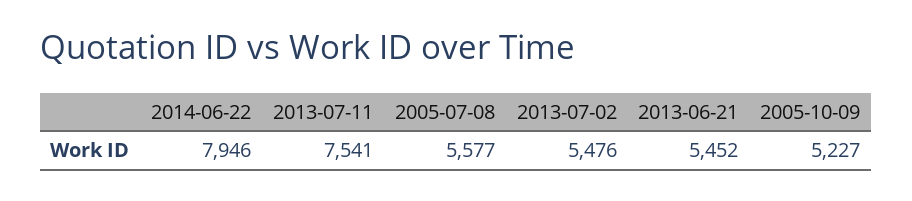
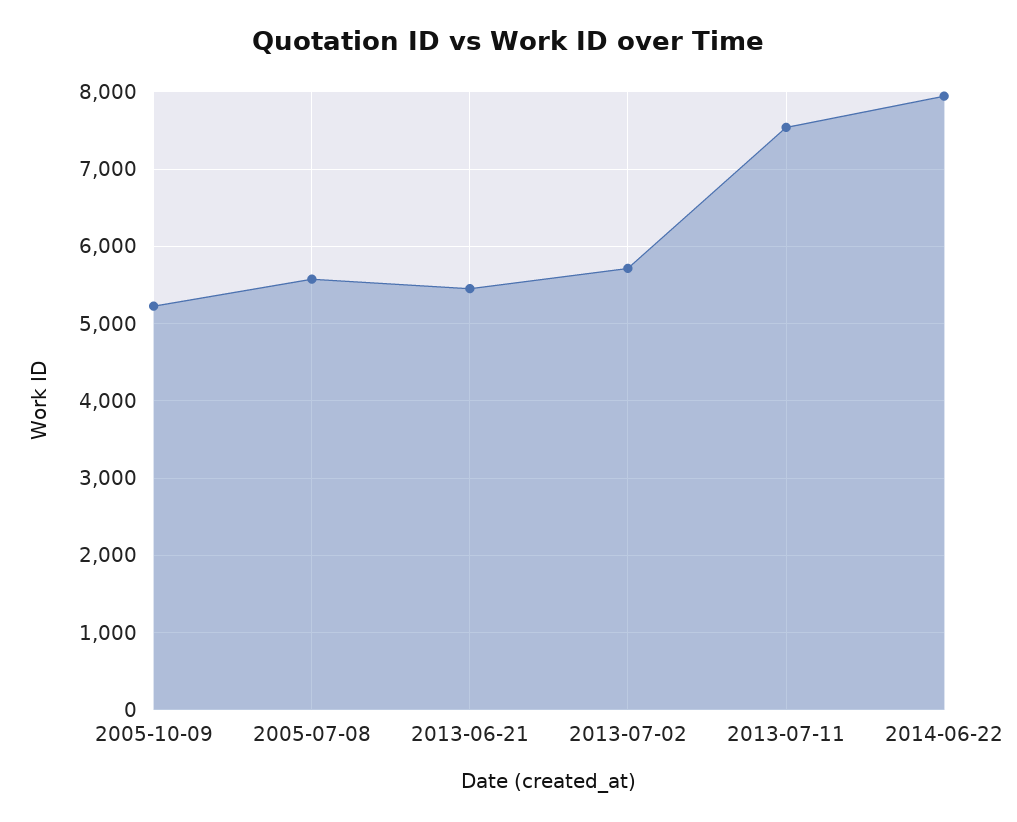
  {
    "2014-06-22": 7946,
    "2013-07-11": 7541,
    "2005-07-08": 5577,
-   "2013-07-02": 5476,
+   "2013-07-02": 5700,
    "2013-06-21": 5452,
    "2005-10-09": 5227
  }

